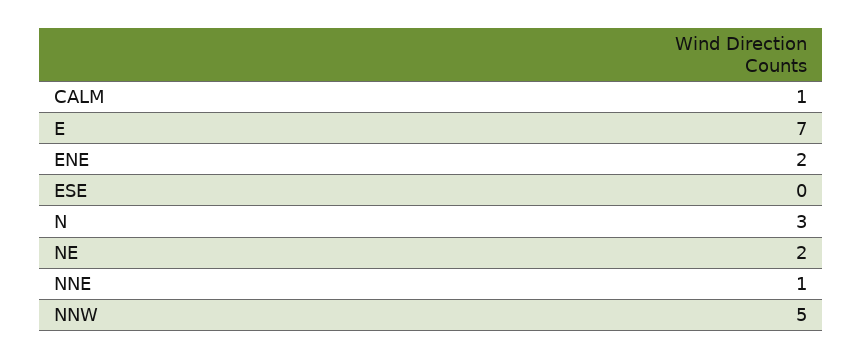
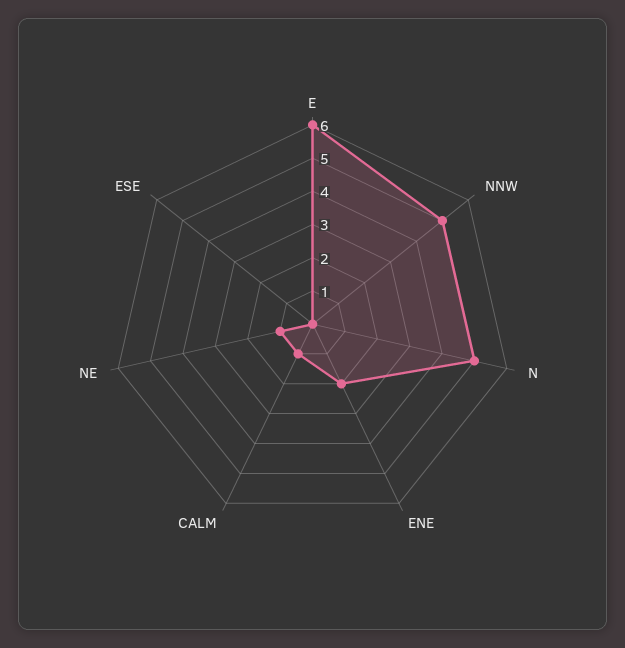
  {
    "CALM": 1,
-   "E": 7,
+   "E": 6,
    "ENE": 2,
    "ESE": 0,
-   "N": 3,
+   "N": 5,
-   "NE": 2,
+   "NE": 1,
-   "NNE": 1,
    "NNW": 5
  }

